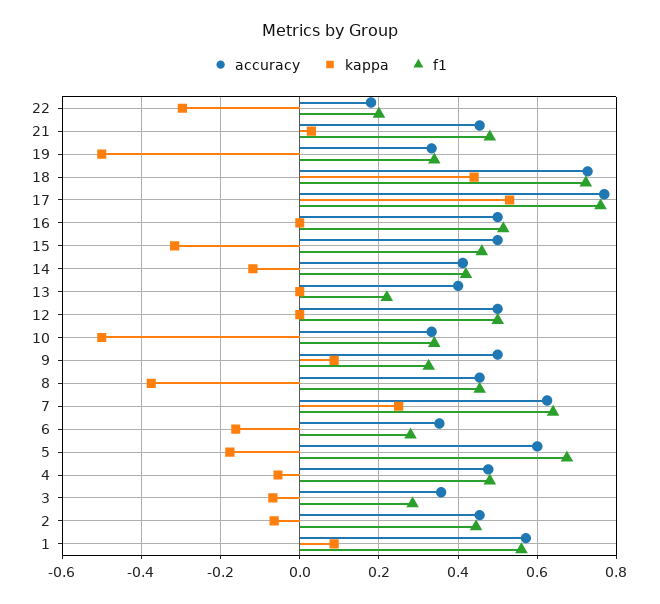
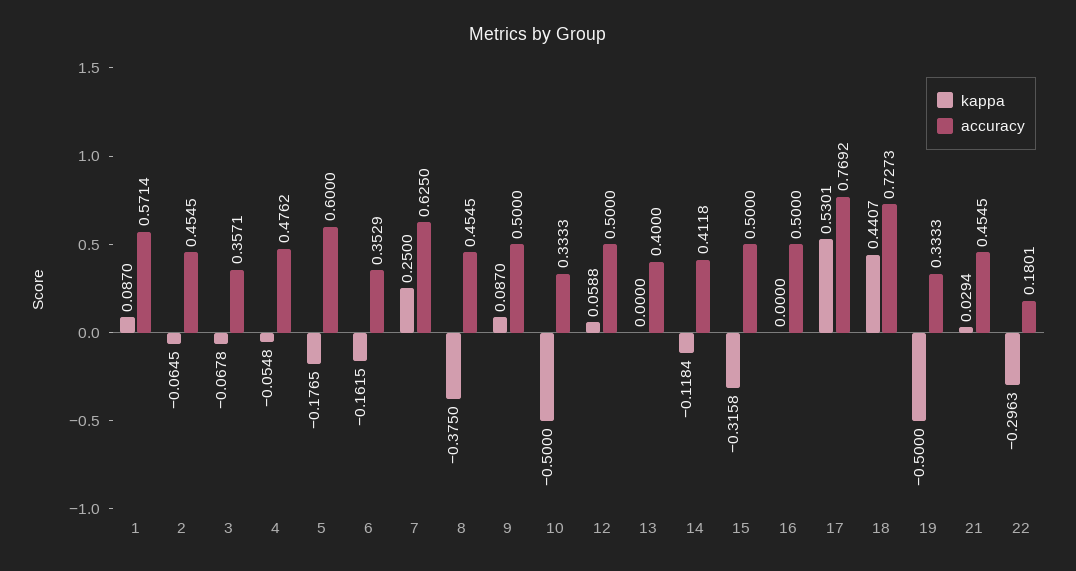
  {
    "accuracy": {
      "22": 0.1801,
      "21": 0.4545,
      "19": 0.3333,
      "18": 0.7273,
      "17": 0.7692,
      "16": 0.5,
      "15": 0.5,
      "14": 0.4118,
      "13": 0.4,
      "12": 0.5,
      "10": 0.3333,
      "9": 0.5,
      "8": 0.4545,
      "7": 0.625,
      "6": 0.3529,
      "5": 0.6,
      "4": 0.4762,
      "3": 0.3571,
      "2": 0.4545,
      "1": 0.5714
    },
    "kappa": {
      "22": -0.2963,
      "21": 0.0294,
      "19": -0.5,
      "18": 0.4407,
      "17": 0.5301,
      "16": 0,
      "15": -0.3158,
      "14": -0.1184,
      "13": 0,
-     "12": 0,
+     "12": 0.0588,
      "10": -0.5,
      "9": 0.087,
      "8": -0.375,
      "7": 0.25,
      "6": -0.1615,
      "5": -0.1765,
      "4": -0.0548,
      "3": -0.0678,
      "2": -0.0645,
      "1": 0.087
-   },
+   }
-   "f1": {
-     "22": 0.2,
-     "21": 0.48,
-     "19": 0.34,
-     "18": 0.72,
-     "17": 0.76,
-     "16": 0.52,
-     "15": 0.46,
-     "14": 0.42,
-     "13": 0.22,
-     "12": 0.5,
-     "10": 0.34,
-     "9": 0.32,
-     "8": 0.46,
-     "7": 0.64,
-     "6": 0.28,
-     "5": 0.68,
-     "4": 0.48,
-     "3": 0.28,
-     "2": 0.44,
-     "1": 0.56
-   }
  }

